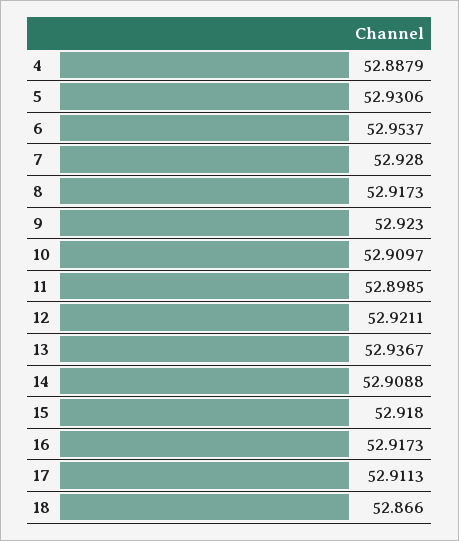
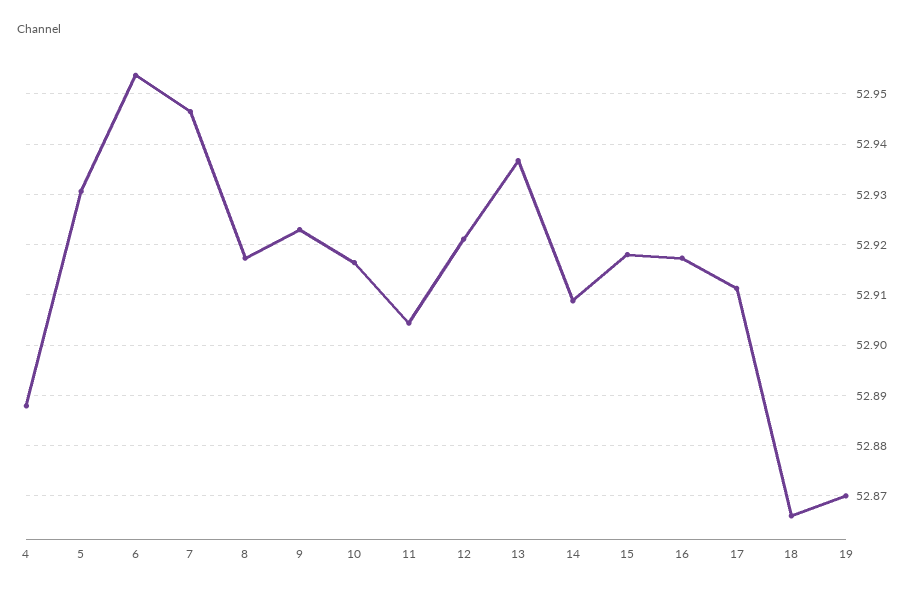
  {
    "4": 52.8879,
    "5": 52.9306,
    "6": 52.9537,
-   "7": 52.928,
+   "7": 52.946,
    "8": 52.9173,
    "9": 52.923,
-   "10": 52.9097,
+   "10": 52.916,
-   "11": 52.8985,
+   "11": 52.904,
    "12": 52.9211,
    "13": 52.9367,
    "14": 52.9088,
    "15": 52.918,
    "16": 52.9173,
    "17": 52.9113,
-   "18": 52.866
+   "18": 52.866,
+   "19": 52.87
  }

